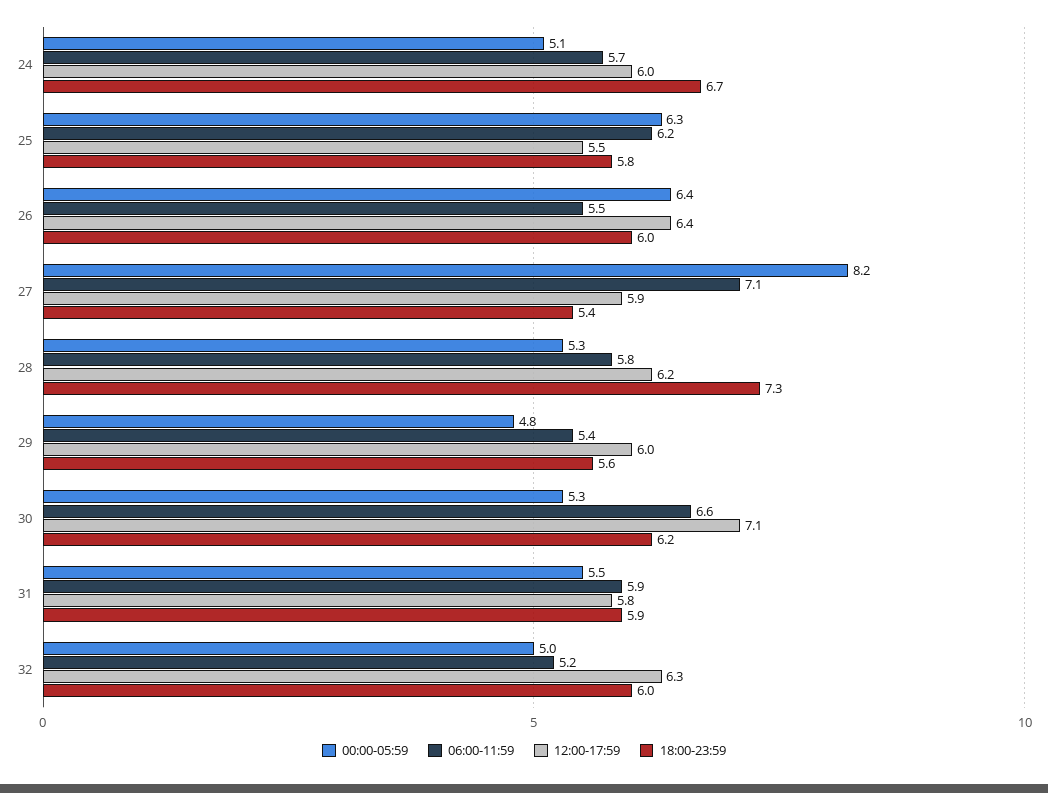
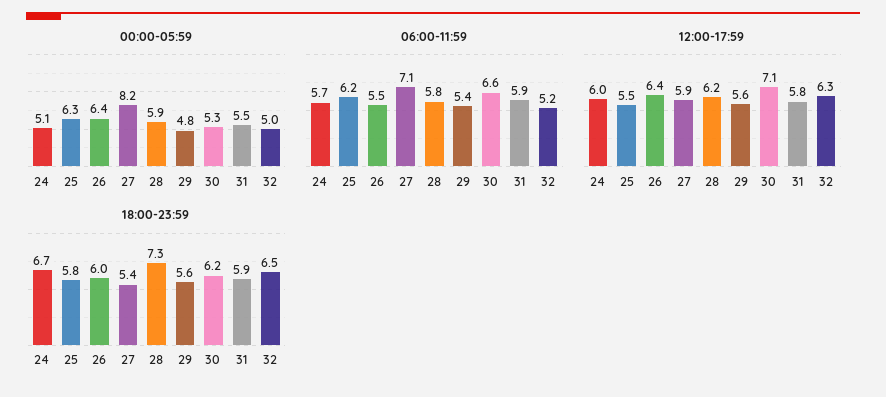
  {
    "00:00-05:59": {
      "24": 5.1,
      "25": 6.3,
      "26": 6.4,
      "27": 8.2,
-     "28": 5.3,
+     "28": 5.9,
      "29": 4.8,
      "30": 5.3,
      "31": 5.5,
      "32": 5
    },
    "06:00-11:59": {
      "24": 5.7,
      "25": 6.2,
      "26": 5.5,
      "27": 7.1,
      "28": 5.8,
      "29": 5.4,
      "30": 6.6,
      "31": 5.9,
      "32": 5.2
    },
    "12:00-17:59": {
      "24": 6,
      "25": 5.5,
      "26": 6.4,
      "27": 5.9,
      "28": 6.2,
-     "29": 6,
+     "29": 5.6,
      "30": 7.1,
      "31": 5.8,
      "32": 6.3
    },
    "18:00-23:59": {
      "24": 6.7,
      "25": 5.8,
      "26": 6,
      "27": 5.4,
      "28": 7.3,
      "29": 5.6,
      "30": 6.2,
      "31": 5.9,
-     "32": 6
+     "32": 6.5
    }
  }

